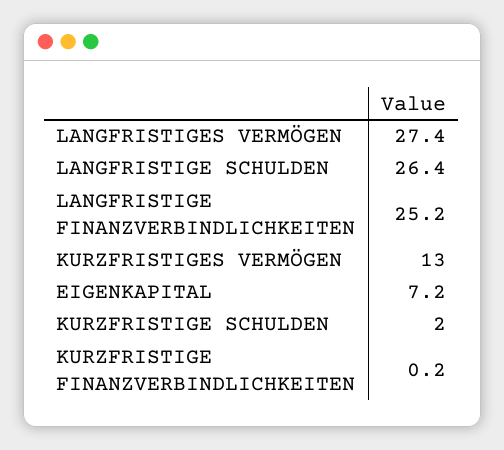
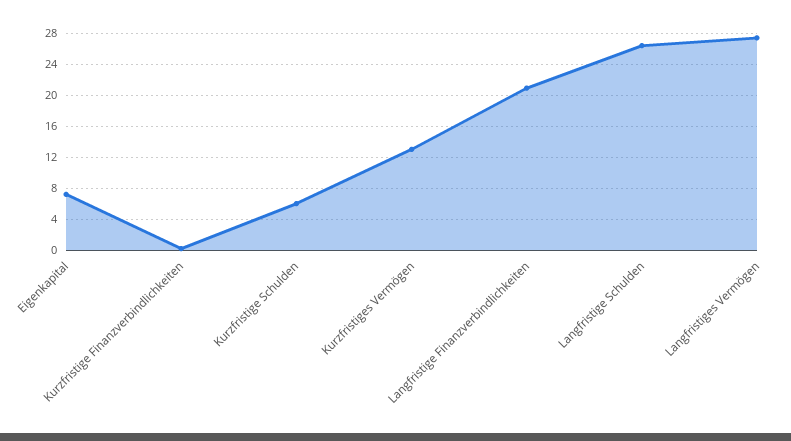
  {
    "LANGFRISTIGES VERMÖGEN": 27.4,
    "LANGFRISTIGE SCHULDEN": 26.4,
-   "LANGFRISTIGE FINANZVERBINDLICHKEITEN": 25.2,
+   "LANGFRISTIGE FINANZVERBINDLICHKEITEN": 21,
    "KURZFRISTIGES VERMÖGEN": 13,
    "EIGENKAPITAL": 7.2,
-   "KURZFRISTIGE SCHULDEN": 2,
+   "KURZFRISTIGE SCHULDEN": 6,
    "KURZFRISTIGE FINANZVERBINDLICHKEITEN": 0.2
  }

